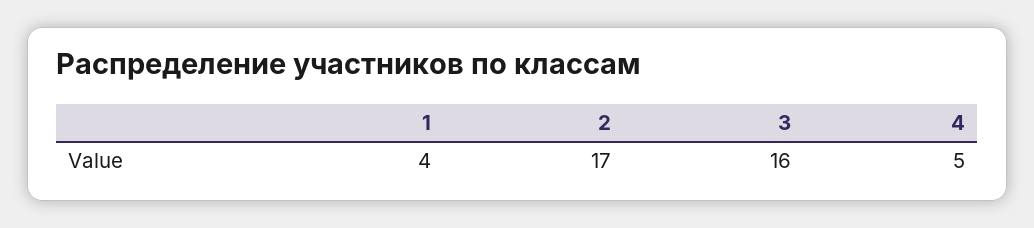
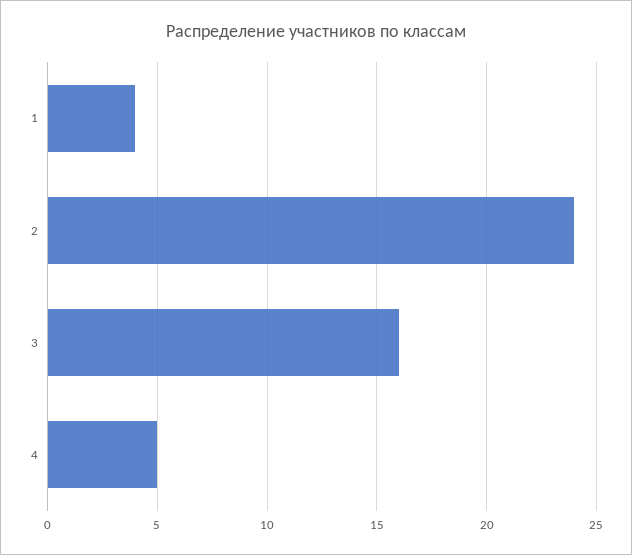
  {
    "1": 4,
-   "2": 17,
+   "2": 24,
    "3": 16,
    "4": 5
  }

